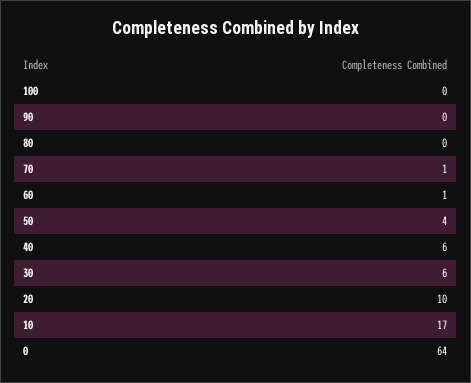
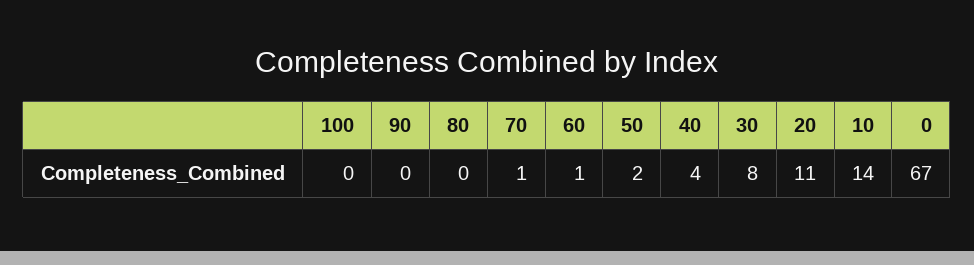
  {
    "100": 0,
    "90": 0,
    "80": 0,
    "70": 1,
    "60": 1,
-   "50": 4,
+   "50": 2,
-   "40": 6,
+   "40": 4,
-   "30": 6,
+   "30": 8,
-   "20": 10,
+   "20": 11,
-   "10": 17,
+   "10": 14,
-   "0": 64
+   "0": 67
  }

